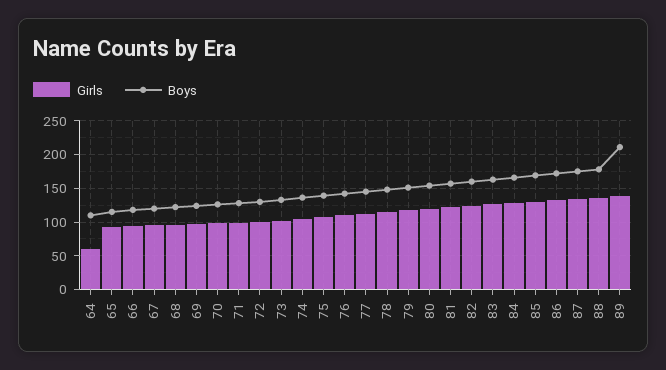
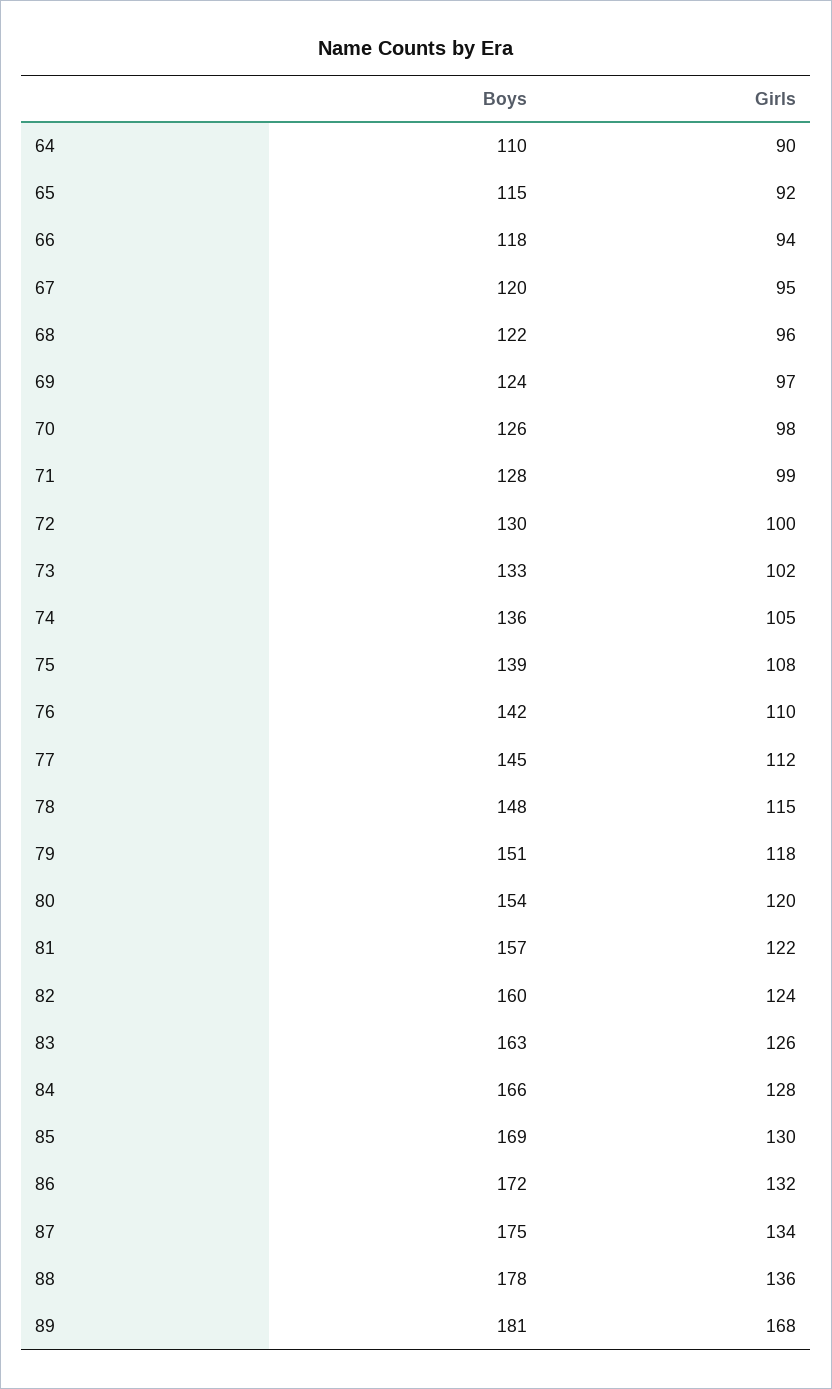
  {
    "Girls": {
-     "64": 60,
+     "64": 90,
      "65": 92,
      "66": 94,
      "67": 95,
      "68": 96,
      "69": 97,
      "70": 98,
      "71": 99,
      "72": 100,
      "73": 102,
      "74": 105,
      "75": 108,
      "76": 110,
      "77": 112,
      "78": 115,
      "79": 118,
      "80": 120,
      "81": 122,
      "82": 124,
      "83": 126,
      "84": 128,
      "85": 130,
      "86": 132,
      "87": 134,
      "88": 136,
-     "89": 140
+     "89": 168
    },
    "Boys": {
      "64": 110,
      "65": 115,
      "66": 118,
      "67": 120,
      "68": 122,
      "69": 124,
      "70": 126,
      "71": 128,
      "72": 130,
      "73": 133,
      "74": 136,
      "75": 139,
      "76": 142,
      "77": 145,
      "78": 148,
      "79": 151,
      "80": 154,
      "81": 157,
      "82": 160,
      "83": 163,
      "84": 166,
      "85": 169,
      "86": 172,
      "87": 175,
      "88": 178,
-     "89": 210
+     "89": 181
    }
  }

